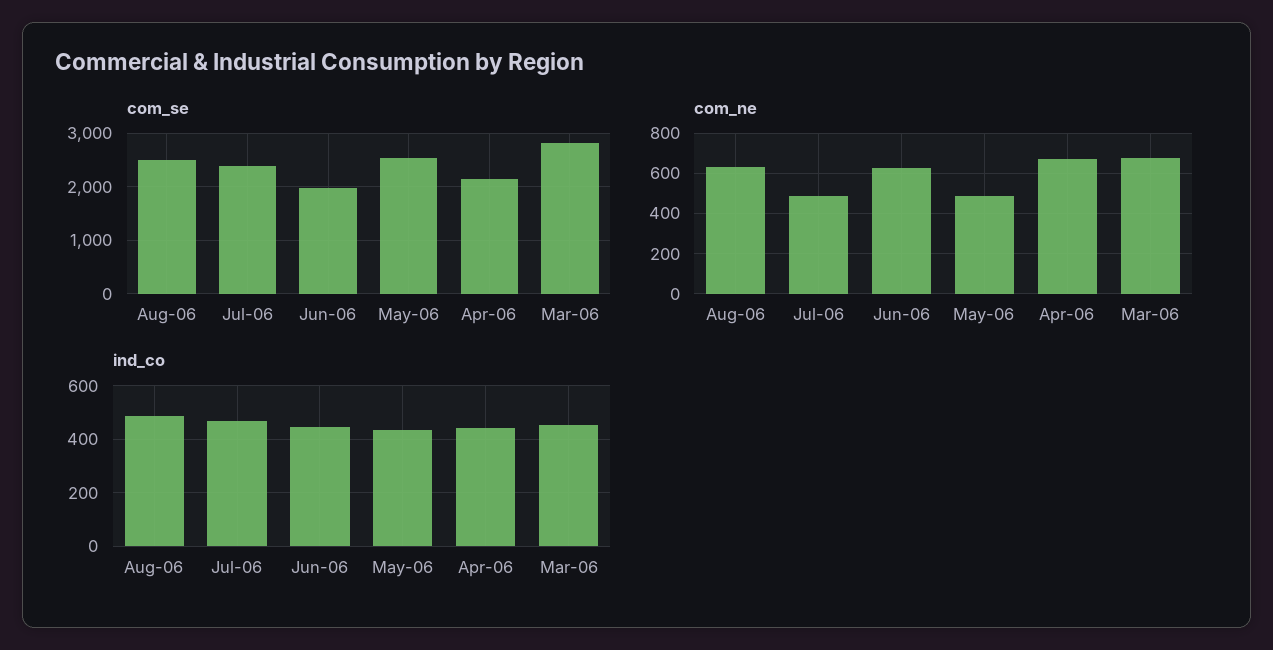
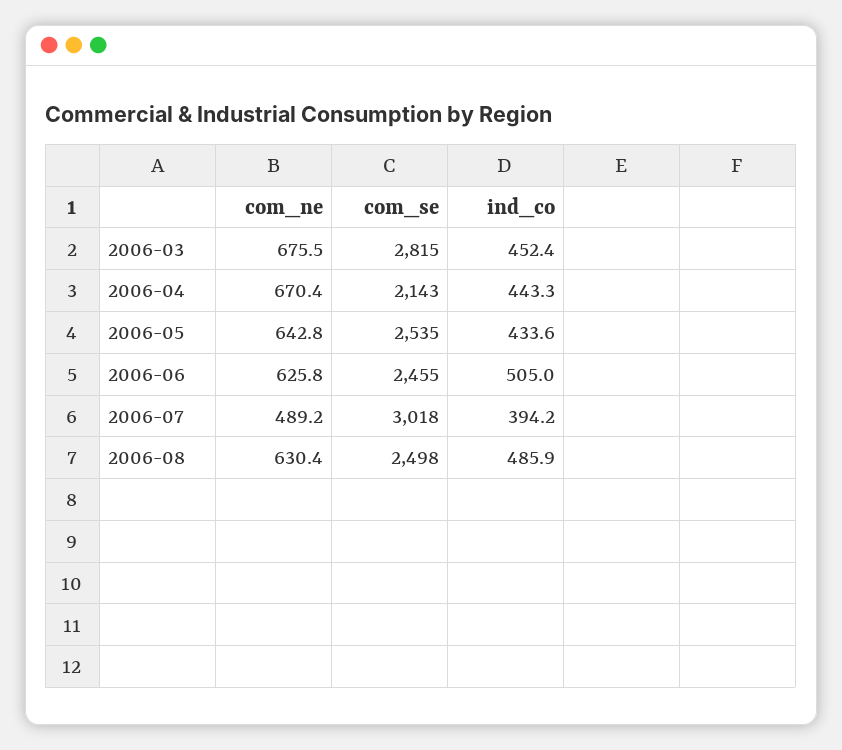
  {
    "com_se": {
      "Aug-06": 2498,
-     "Jul-06": 2400,
+     "Jul-06": 3018,
-     "Jun-06": 2000,
+     "Jun-06": 2455,
      "May-06": 2535,
      "Apr-06": 2143,
      "Mar-06": 2815
    },
    "com_ne": {
      "Aug-06": 630.4,
      "Jul-06": 489.2,
      "Jun-06": 625.8,
-     "May-06": 500,
+     "May-06": 642.8,
      "Apr-06": 670.4,
      "Mar-06": 675.5
    },
    "ind_co": {
      "Aug-06": 485.9,
-     "Jul-06": 475,
+     "Jul-06": 394.2,
-     "Jun-06": 450,
+     "Jun-06": 505,
      "May-06": 433.6,
      "Apr-06": 443.3,
      "Mar-06": 452.4
    }
  }

